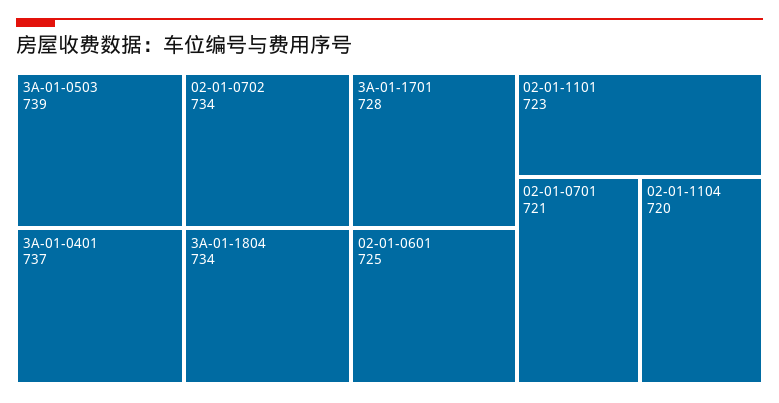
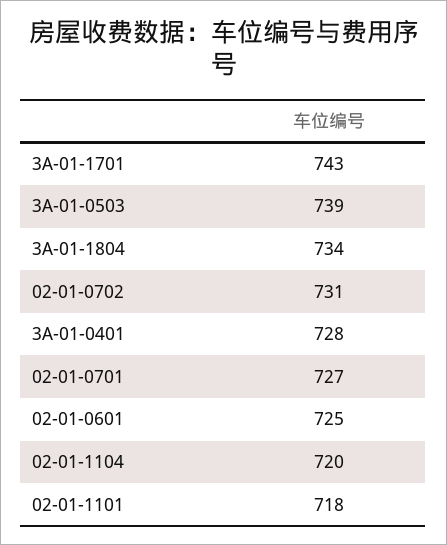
  {
    "3A-01-0503": 739,
-   "3A-01-0401": 737,
+   "3A-01-0401": 728,
-   "02-01-0702": 734,
+   "02-01-0702": 731,
    "3A-01-1804": 734,
-   "3A-01-1701": 728,
+   "3A-01-1701": 743,
    "02-01-0601": 725,
-   "02-01-1101": 723,
+   "02-01-1101": 718,
-   "02-01-0701": 721,
+   "02-01-0701": 727,
    "02-01-1104": 720
  }

